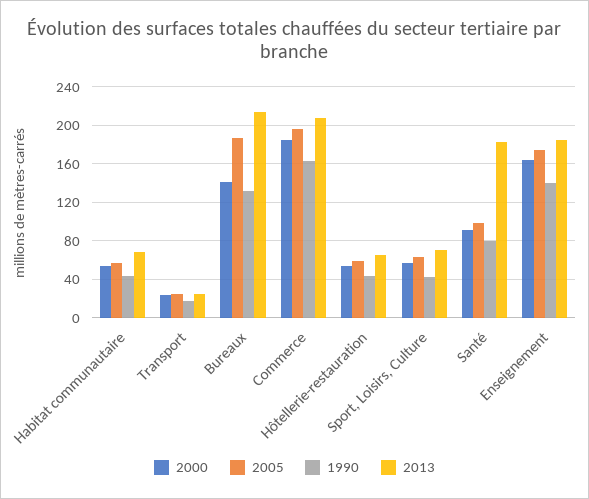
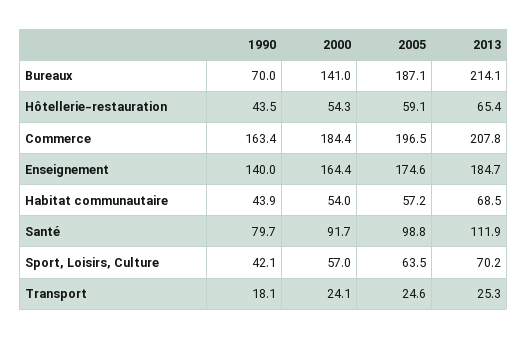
  {
    "2000": {
      "Habitat communautaire": 54,
      "Transport": 24.1,
      "Bureaux": 141,
      "Commerce": 184.4,
      "Hôtellerie-restauration": 54.3,
      "Sport, Loisirs, Culture": 57,
      "Santé": 91.7,
      "Enseignement": 164.4
    },
    "2005": {
      "Habitat communautaire": 57.2,
      "Transport": 24.6,
      "Bureaux": 187.1,
      "Commerce": 196.5,
      "Hôtellerie-restauration": 59.1,
      "Sport, Loisirs, Culture": 63.5,
      "Santé": 98.8,
      "Enseignement": 174.6
    },
    "1990": {
      "Habitat communautaire": 43.9,
      "Transport": 18.1,
-     "Bureaux": 130,
+     "Bureaux": 70,
      "Commerce": 163.4,
      "Hôtellerie-restauration": 43.5,
      "Sport, Loisirs, Culture": 42.1,
      "Santé": 79.7,
      "Enseignement": 140
    },
    "2013": {
      "Habitat communautaire": 68.5,
      "Transport": 25.3,
      "Bureaux": 214.1,
      "Commerce": 207.8,
      "Hôtellerie-restauration": 65.4,
      "Sport, Loisirs, Culture": 70.2,
-     "Santé": 180,
+     "Santé": 111.9,
      "Enseignement": 184.7
    }
  }

